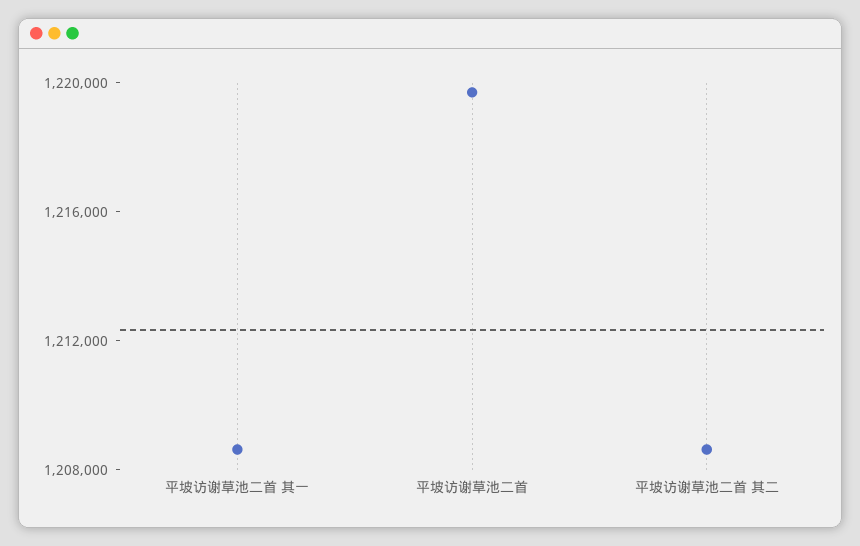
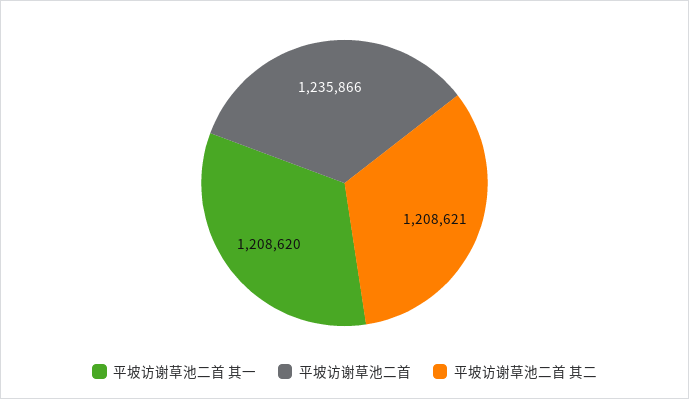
  {
    "平坡访谢草池二首 其一": 1208620,
-   "平坡访谢草池二首": 1220000,
+   "平坡访谢草池二首": 1235866,
    "平坡访谢草池二首 其二": 1208621
  }

